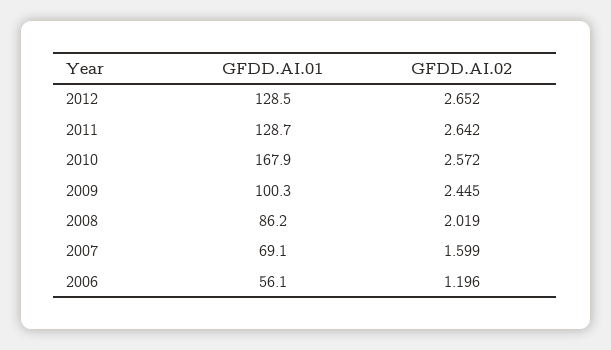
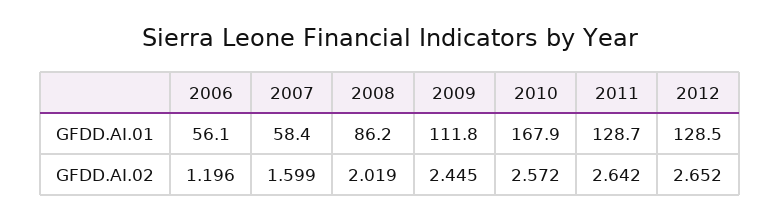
  {
    "GFDD.AI.01": {
      "2012": 128.5,
      "2011": 128.7,
      "2010": 167.9,
-     "2009": 100.3,
+     "2009": 111.8,
      "2008": 86.2,
-     "2007": 69.1,
+     "2007": 58.4,
      "2006": 56.1
    },
    "GFDD.AI.02": {
      "2012": 2.652,
      "2011": 2.642,
      "2010": 2.572,
      "2009": 2.445,
      "2008": 2.019,
      "2007": 1.599,
      "2006": 1.196
    }
  }

